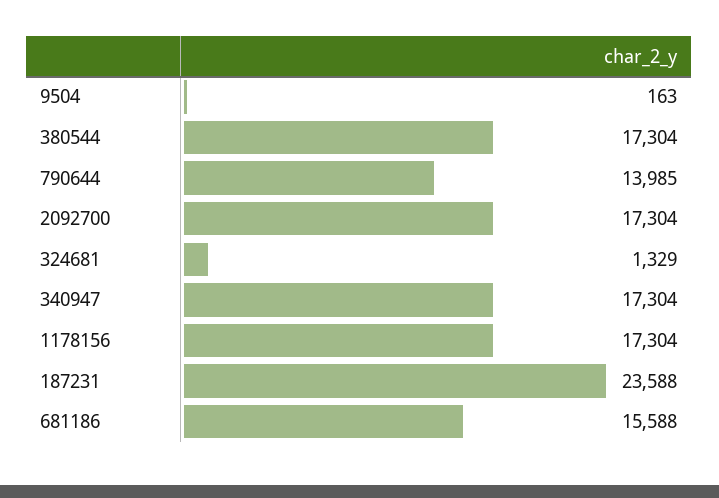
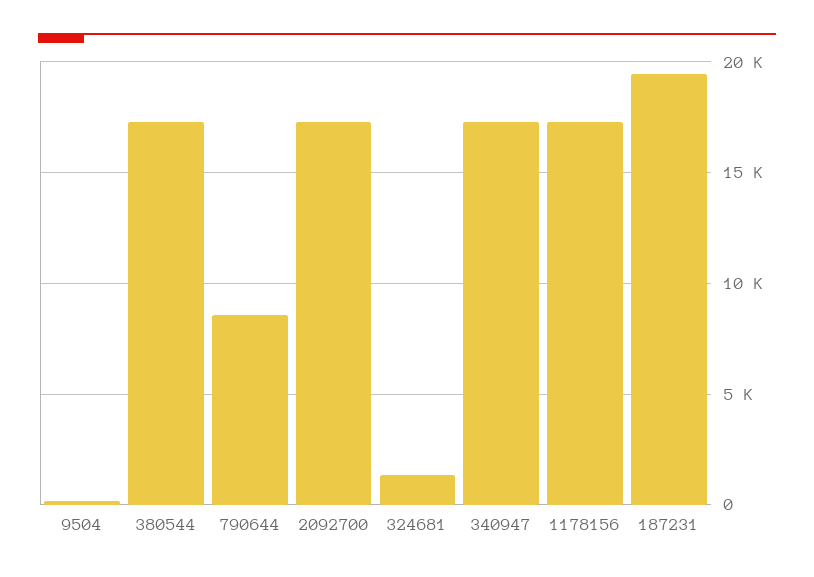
  {
    "9504": 163,
    "380544": 17304,
-   "790644": 13985,
+   "790644": 8500,
    "2092700": 17304,
    "324681": 1329,
    "340947": 17304,
    "1178156": 17304,
-   "187231": 23588,
+   "187231": 19500
-   "681186": 15588
  }

